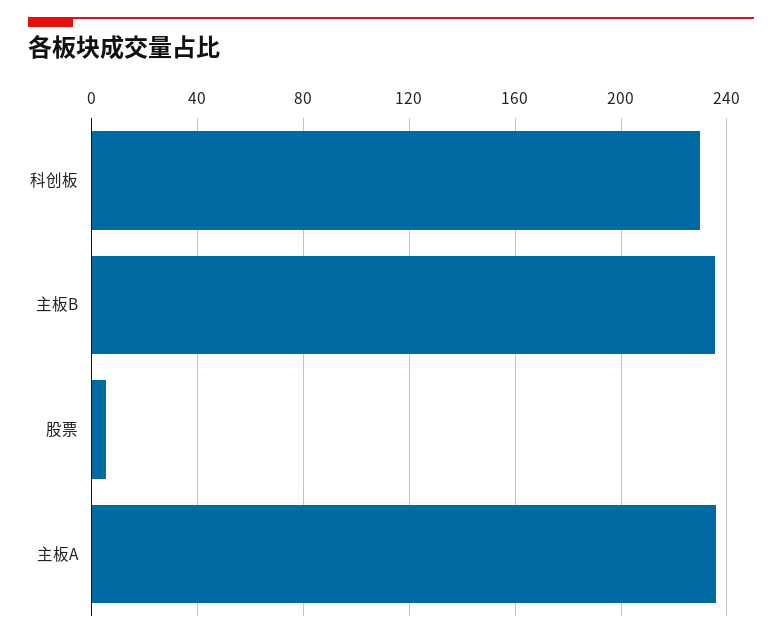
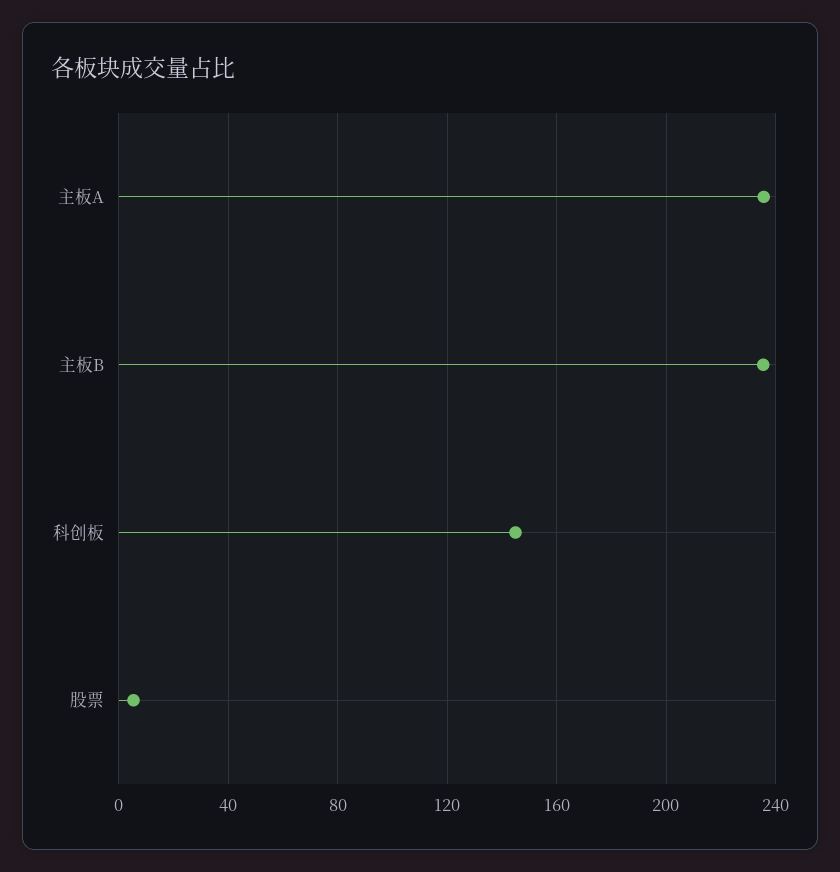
  {
-   "科创板": 230,
+   "科创板": 145,
    "主板B": 235,
    "股票": 5,
    "主板A": 235
  }

